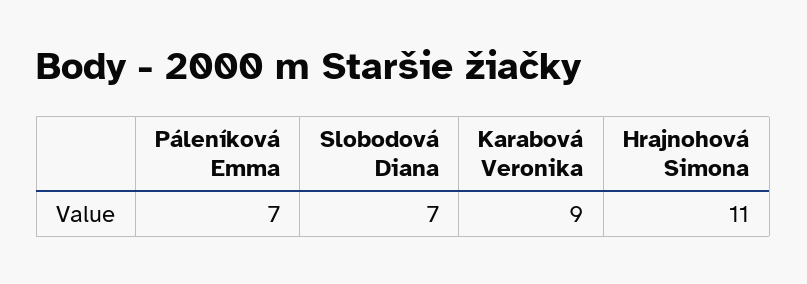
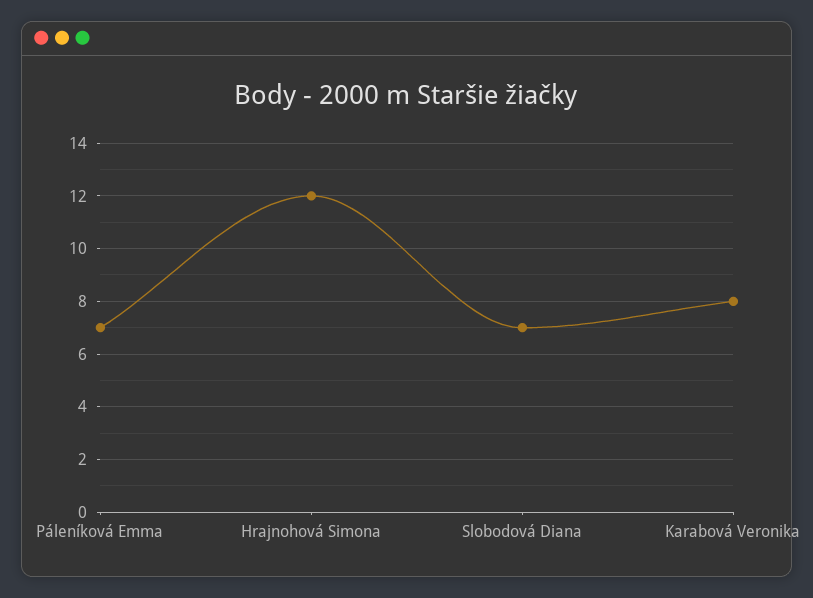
  {
    "Páleníková Emma": 7,
    "Slobodová Diana": 7,
-   "Karabová Veronika": 9,
+   "Karabová Veronika": 8,
-   "Hrajnohová Simona": 11
+   "Hrajnohová Simona": 12
  }

